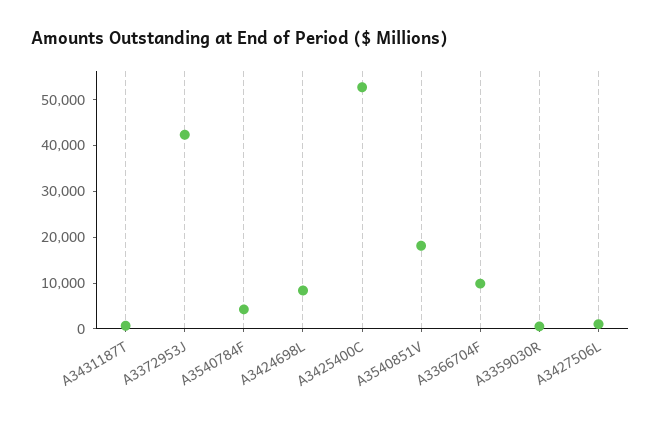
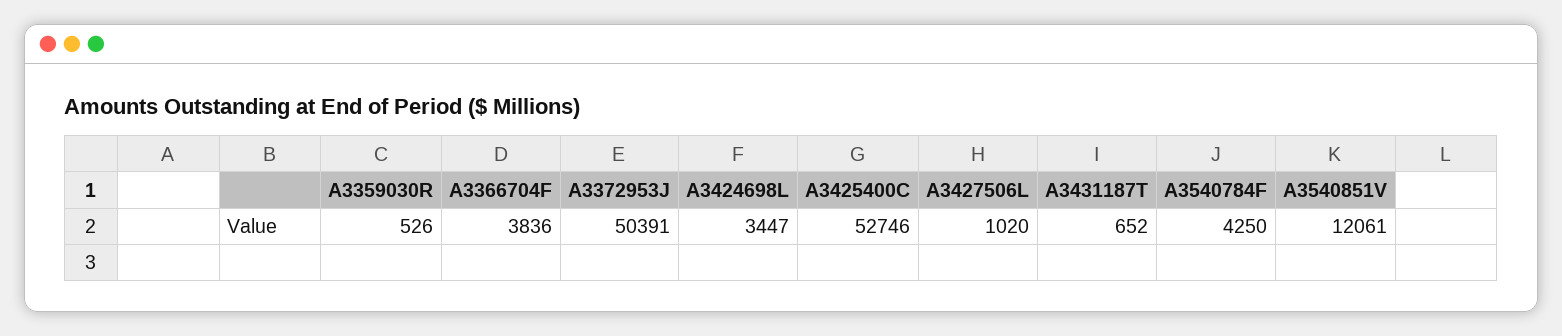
  {
    "A3431187T": 652,
-   "A3372953J": 42000,
+   "A3372953J": 50391,
    "A3540784F": 4250,
-   "A3424698L": 8000,
+   "A3424698L": 3447,
    "A3425400C": 52746,
-   "A3540851V": 18000,
+   "A3540851V": 12061,
-   "A3366704F": 10000,
+   "A3366704F": 3836,
    "A3359030R": 526,
    "A3427506L": 1020
  }

